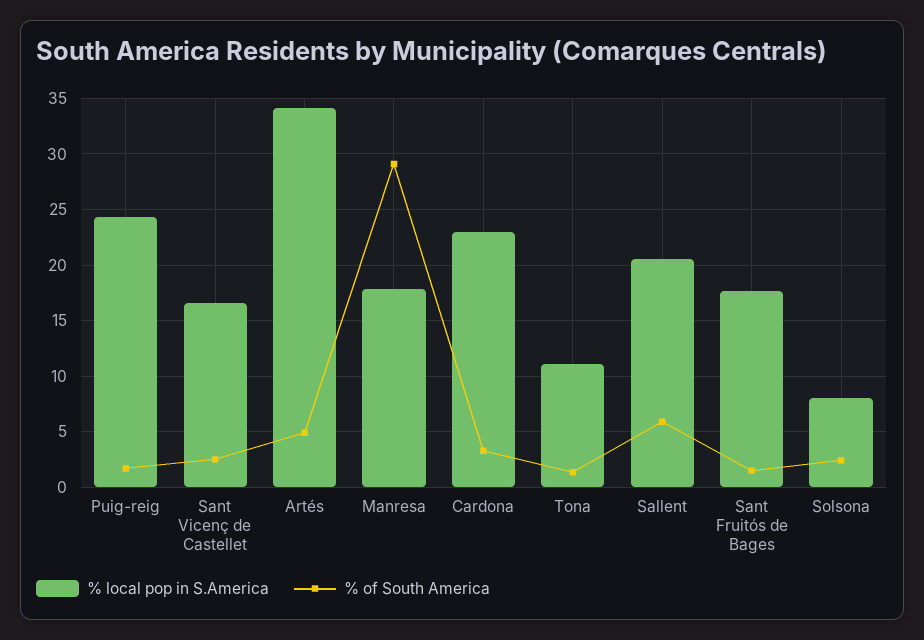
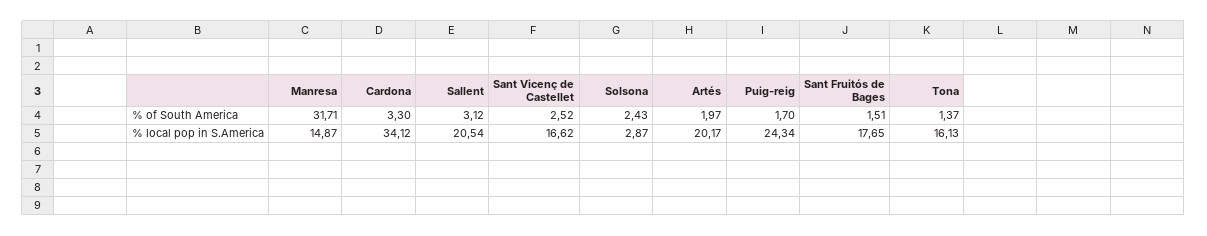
  {
    "% local pop in S.America": {
      "Puig-reig": 24.34,
      "Sant Vicenç de Castellet": 16.62,
-     "Artés": 34,
+     "Artés": 20.17,
-     "Manresa": 18,
+     "Manresa": 14.87,
-     "Cardona": 23,
+     "Cardona": 34.12,
-     "Tona": 11,
+     "Tona": 16.13,
      "Sallent": 20.54,
      "Sant Fruitós de Bages": 17.65,
-     "Solsona": 8
+     "Solsona": 2.87
    },
    "% of South America": {
      "Puig-reig": 1.7,
      "Sant Vicenç de Castellet": 2.52,
-     "Artés": 5,
+     "Artés": 1.97,
-     "Manresa": 29,
+     "Manresa": 31.71,
      "Cardona": 3.3,
      "Tona": 1.37,
-     "Sallent": 6,
+     "Sallent": 3.12,
      "Sant Fruitós de Bages": 1.51,
      "Solsona": 2.43
    }
  }

